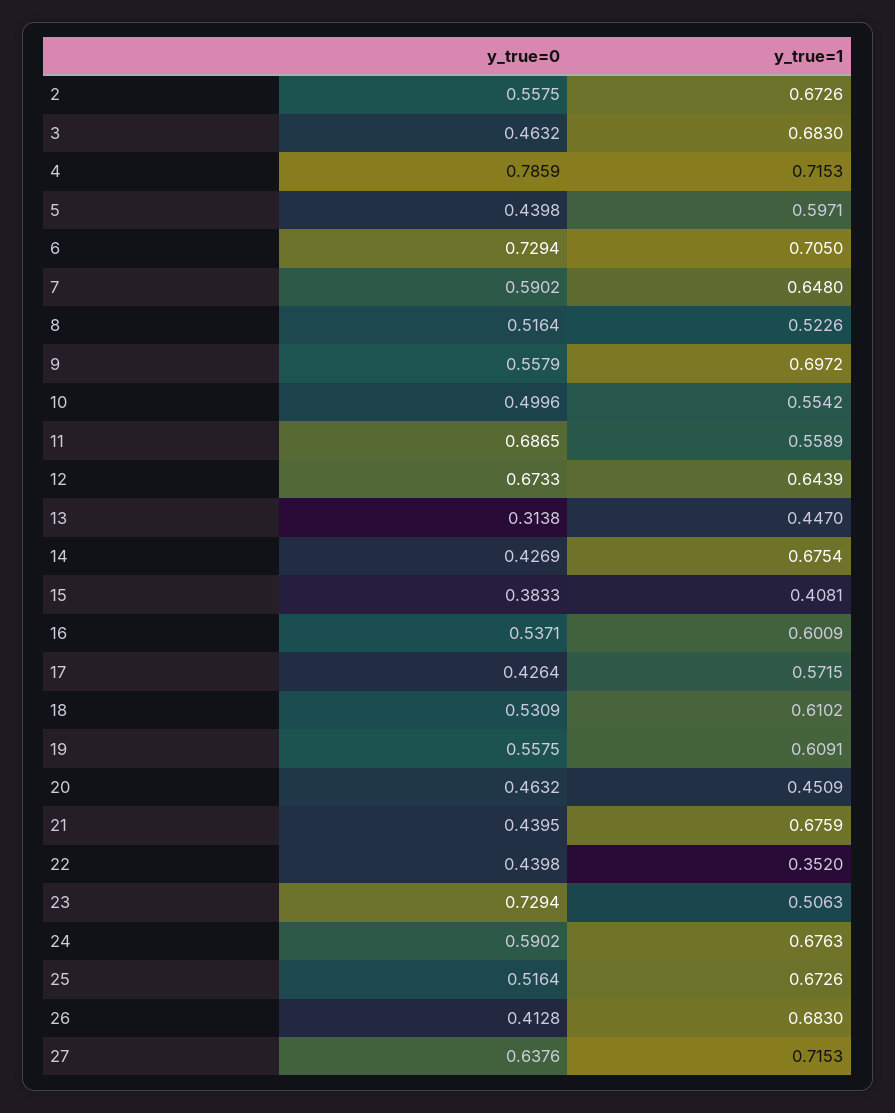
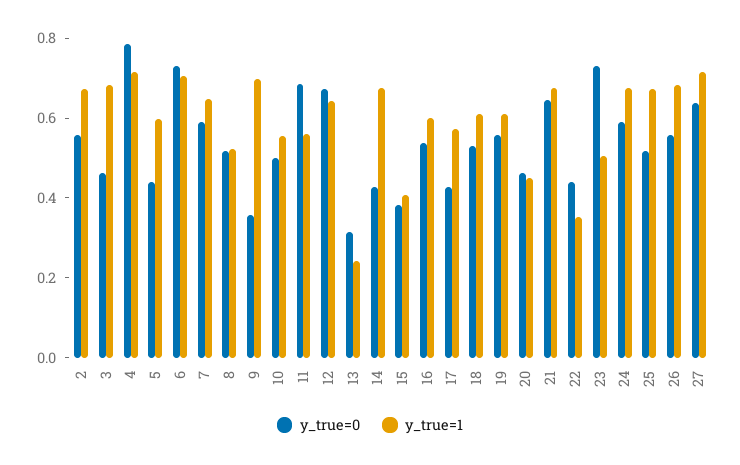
  {
    "y_true=0": {
      "2": 0.5575,
      "3": 0.4632,
      "4": 0.7859,
      "5": 0.4398,
      "6": 0.7294,
      "7": 0.5902,
      "8": 0.5164,
-     "9": 0.5579,
+     "9": 0.35,
      "10": 0.4996,
      "11": 0.6865,
      "12": 0.6733,
      "13": 0.3138,
      "14": 0.4269,
      "15": 0.3833,
      "16": 0.5371,
      "17": 0.4264,
      "18": 0.5309,
      "19": 0.5575,
      "20": 0.4632,
-     "21": 0.4395,
+     "21": 0.65,
      "22": 0.4398,
      "23": 0.7294,
      "24": 0.5902,
      "25": 0.5164,
-     "26": 0.4128,
+     "26": 0.55,
      "27": 0.6376
    },
    "y_true=1": {
      "2": 0.6726,
      "3": 0.683,
      "4": 0.7153,
      "5": 0.5971,
      "6": 0.705,
      "7": 0.648,
      "8": 0.5226,
      "9": 0.6972,
      "10": 0.5542,
      "11": 0.5589,
      "12": 0.6439,
-     "13": 0.447,
+     "13": 0.25,
      "14": 0.6754,
      "15": 0.4081,
      "16": 0.6009,
      "17": 0.5715,
      "18": 0.6102,
      "19": 0.6091,
      "20": 0.4509,
      "21": 0.6759,
      "22": 0.352,
      "23": 0.5063,
      "24": 0.6763,
      "25": 0.6726,
      "26": 0.683,
      "27": 0.7153
    }
  }

